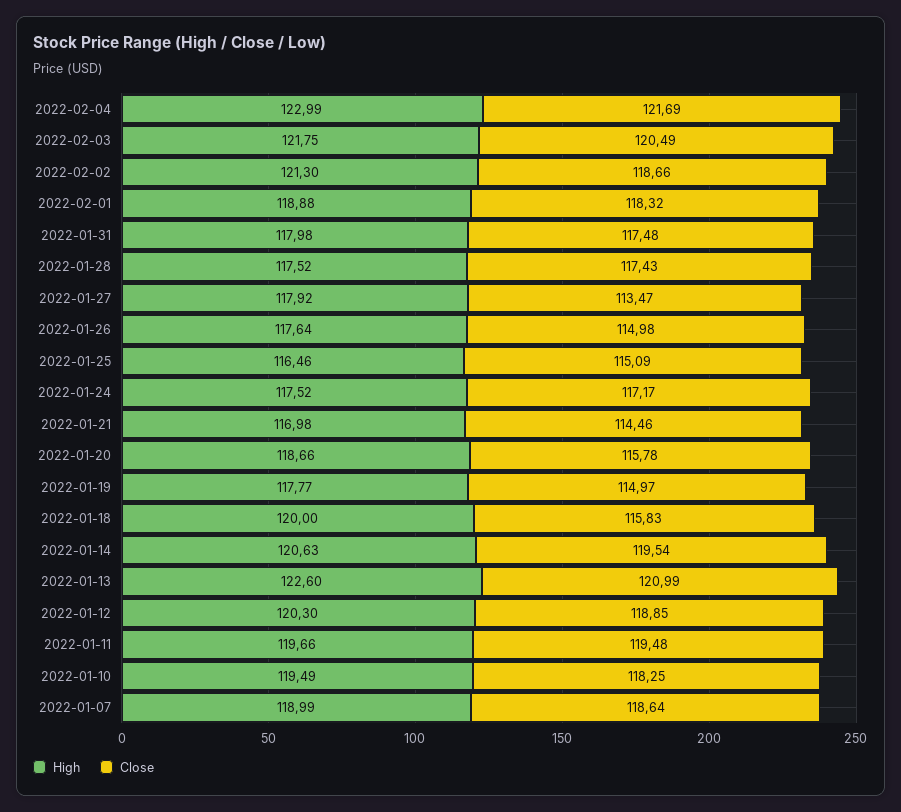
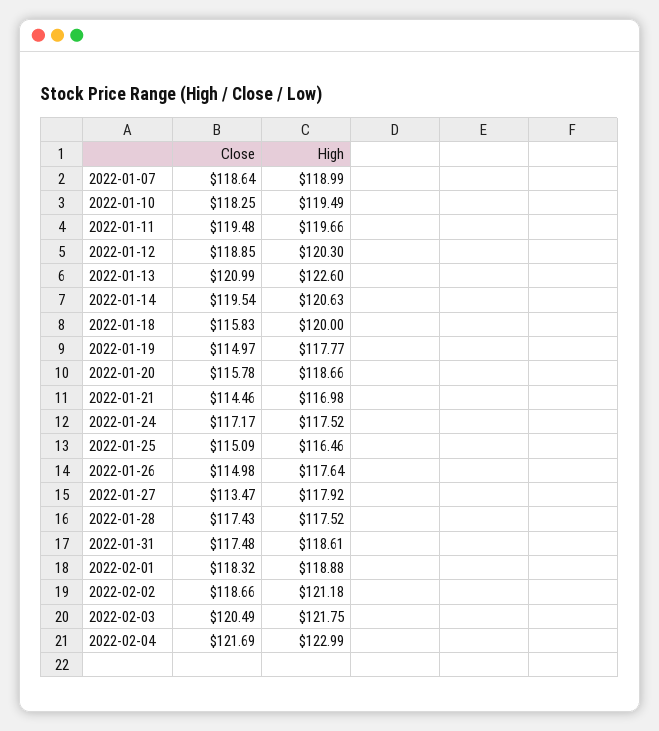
  {
    "High": {
      "2022-02-04": 122.99,
      "2022-02-03": 121.75,
-     "2022-02-02": 121.3,
+     "2022-02-02": 121.18,
      "2022-02-01": 118.88,
-     "2022-01-31": 117.98,
+     "2022-01-31": 118.61,
      "2022-01-28": 117.52,
      "2022-01-27": 117.92,
      "2022-01-26": 117.64,
      "2022-01-25": 116.46,
      "2022-01-24": 117.52,
      "2022-01-21": 116.98,
      "2022-01-20": 118.66,
      "2022-01-19": 117.77,
      "2022-01-18": 120,
      "2022-01-14": 120.63,
      "2022-01-13": 122.6,
      "2022-01-12": 120.3,
      "2022-01-11": 119.66,
      "2022-01-10": 119.49,
      "2022-01-07": 118.99
    },
    "Close": {
      "2022-02-04": 121.69,
      "2022-02-03": 120.49,
      "2022-02-02": 118.66,
      "2022-02-01": 118.32,
      "2022-01-31": 117.48,
      "2022-01-28": 117.43,
      "2022-01-27": 113.47,
      "2022-01-26": 114.98,
      "2022-01-25": 115.09,
      "2022-01-24": 117.17,
      "2022-01-21": 114.46,
      "2022-01-20": 115.78,
      "2022-01-19": 114.97,
      "2022-01-18": 115.83,
      "2022-01-14": 119.54,
      "2022-01-13": 120.99,
      "2022-01-12": 118.85,
      "2022-01-11": 119.48,
      "2022-01-10": 118.25,
      "2022-01-07": 118.64
    }
  }

